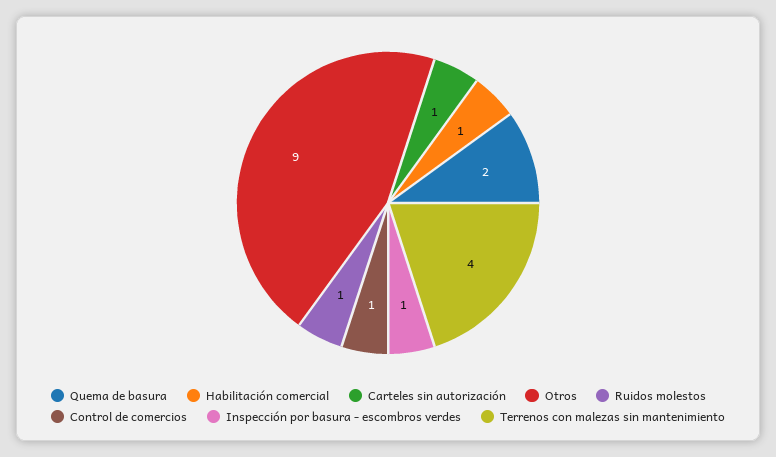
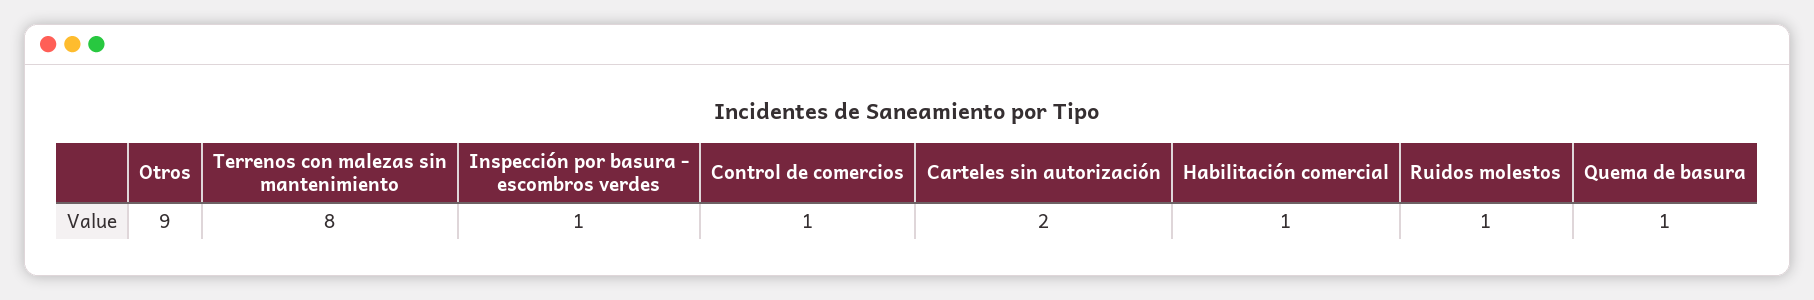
  {
-   "Quema de basura": 2,
+   "Quema de basura": 1,
    "Habilitación comercial": 1,
-   "Carteles sin autorización": 1,
+   "Carteles sin autorización": 2,
    "Otros": 9,
    "Ruidos molestos": 1,
    "Control de comercios": 1,
    "Inspección por basura - escombros verdes": 1,
-   "Terrenos con malezas sin mantenimiento": 4
+   "Terrenos con malezas sin mantenimiento": 8
  }

